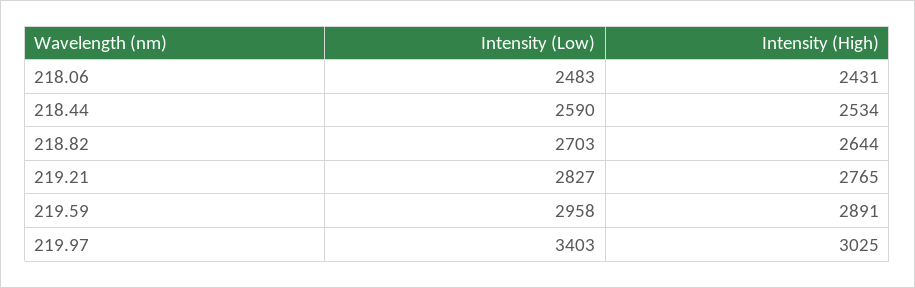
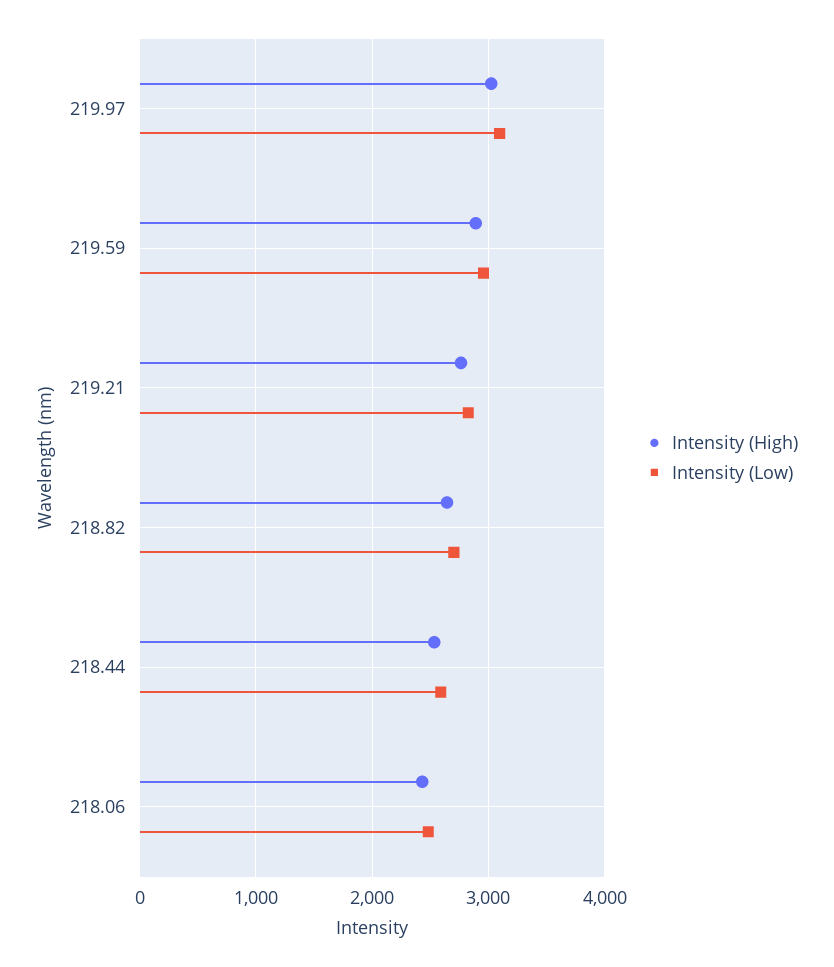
  {
    "Intensity (Low)": {
      "218.06": 2483,
      "218.44": 2590,
      "218.82": 2703,
      "219.21": 2827,
      "219.59": 2958,
-     "219.97": 3403
+     "219.97": 3100
    },
    "Intensity (High)": {
      "218.06": 2431,
      "218.44": 2534,
      "218.82": 2644,
      "219.21": 2765,
      "219.59": 2891,
      "219.97": 3025
    }
  }

